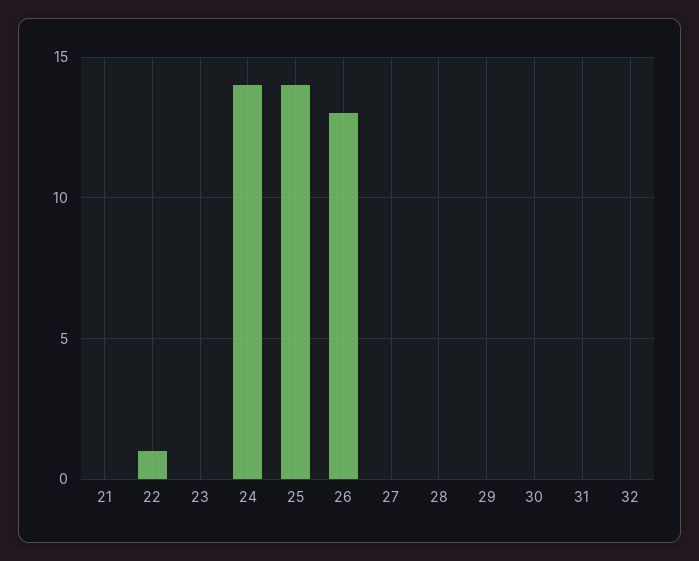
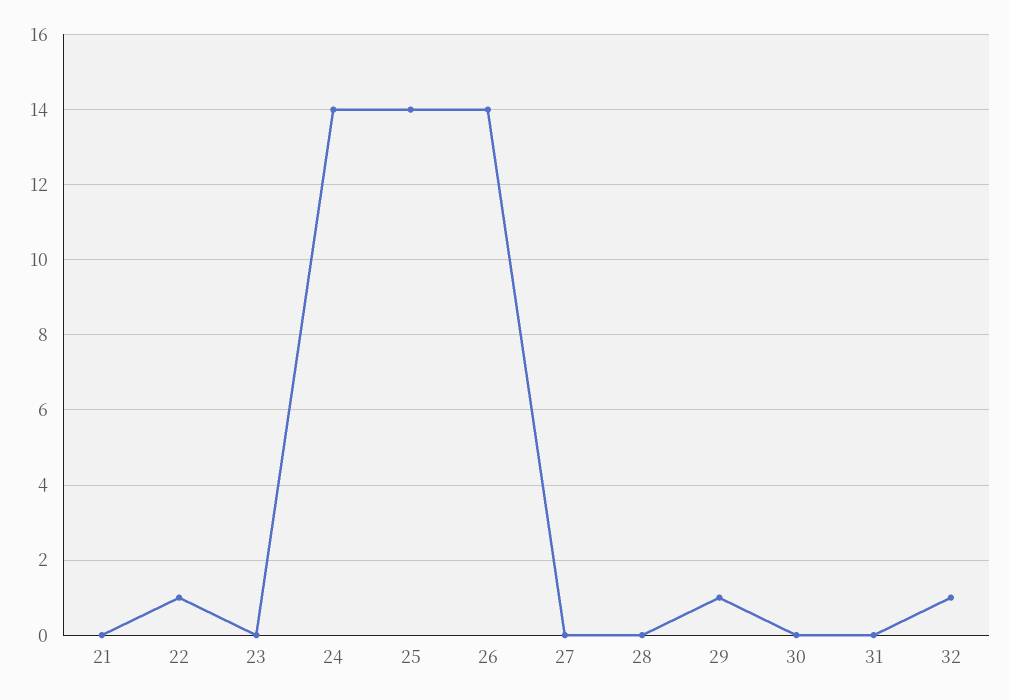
  {
    "21": 0,
    "22": 1,
    "23": 0,
    "24": 14,
    "25": 14,
-   "26": 13,
+   "26": 14,
    "27": 0,
    "28": 0,
-   "29": 0,
+   "29": 1,
    "30": 0,
    "31": 0,
-   "32": 0
+   "32": 1
  }

